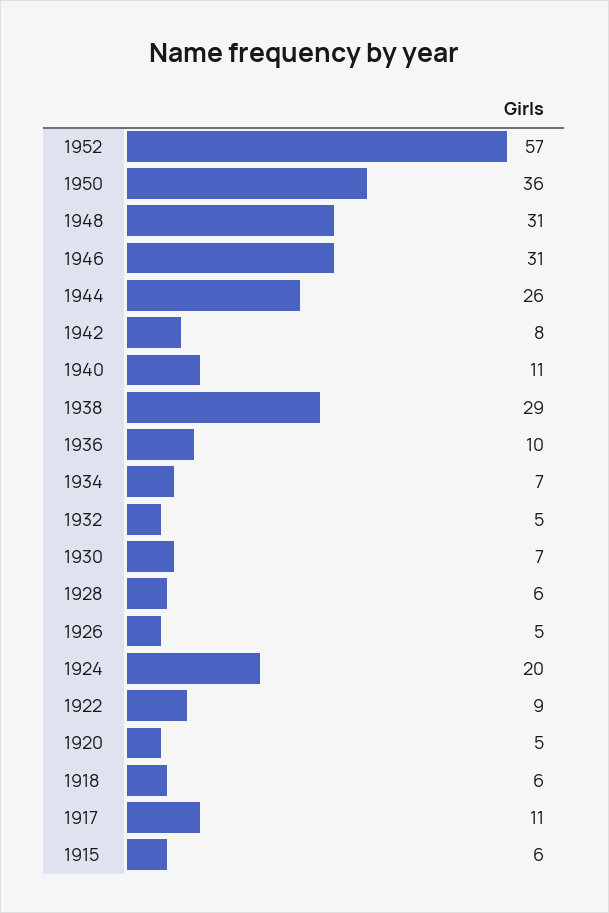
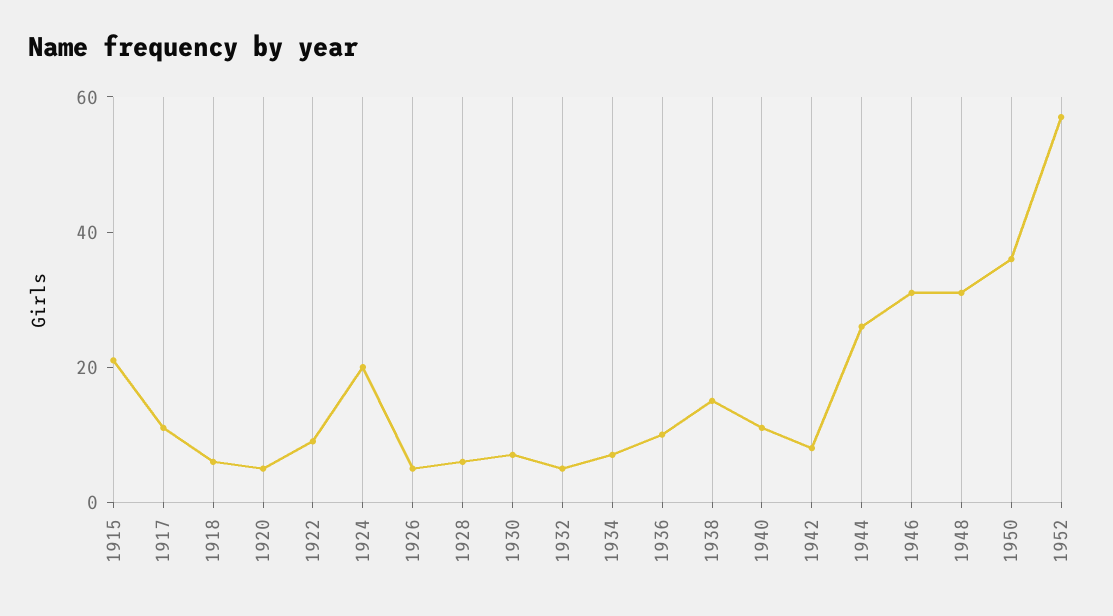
  {
    "1952": 57,
    "1950": 36,
    "1948": 31,
    "1946": 31,
    "1944": 26,
    "1942": 8,
    "1940": 11,
-   "1938": 29,
+   "1938": 15,
    "1936": 10,
    "1934": 7,
    "1932": 5,
    "1930": 7,
    "1928": 6,
    "1926": 5,
    "1924": 20,
    "1922": 9,
    "1920": 5,
    "1918": 6,
    "1917": 11,
-   "1915": 6
+   "1915": 20
  }

